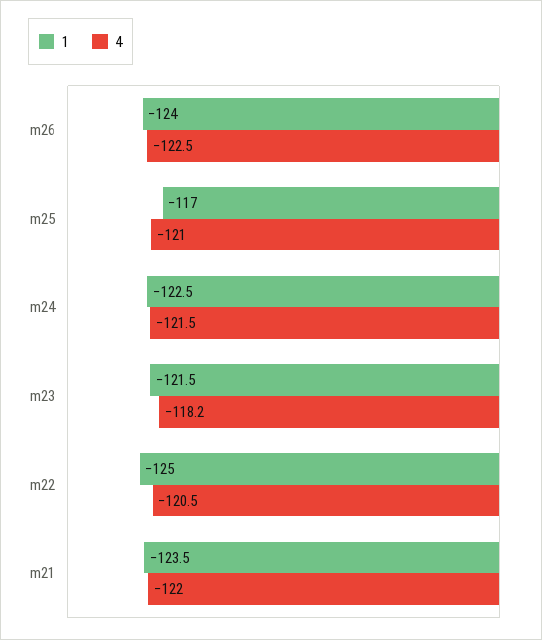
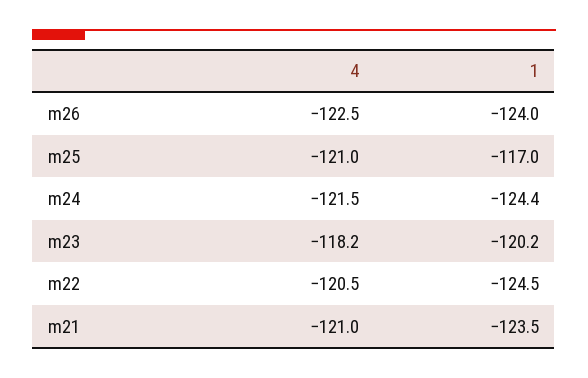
  {
    "1": {
      "m26": -124,
      "m25": -117,
-     "m24": -122.5,
+     "m24": -124.4,
-     "m23": -121.5,
+     "m23": -120.2,
-     "m22": -125,
+     "m22": -124.5,
      "m21": -123.5
    },
    "4": {
      "m26": -122.5,
      "m25": -121,
      "m24": -121.5,
      "m23": -118.2,
      "m22": -120.5,
-     "m21": -122
+     "m21": -121
    }
  }

